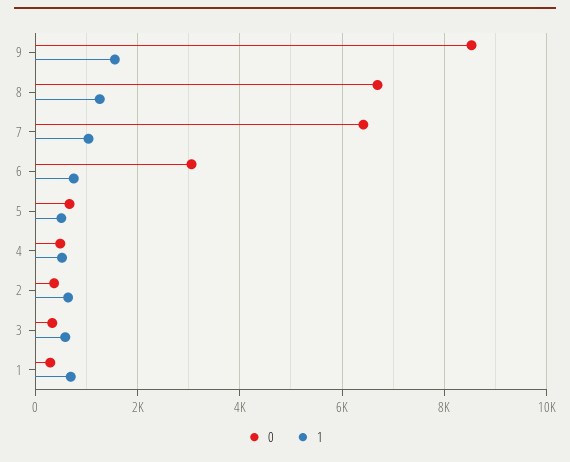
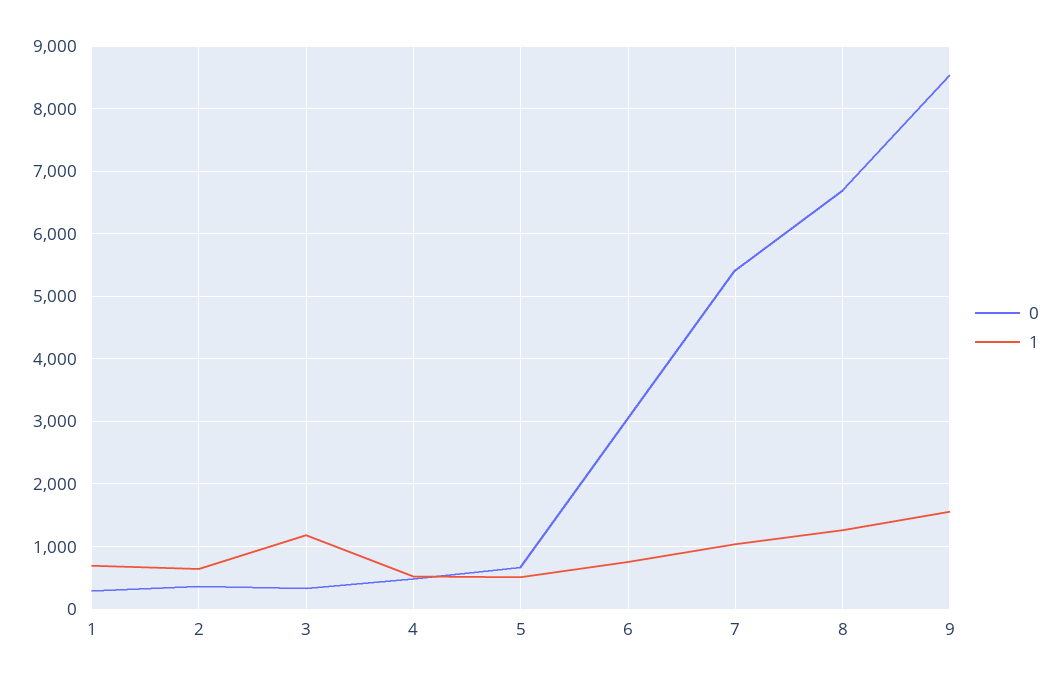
  {
    "0": {
      "9": 8500,
      "8": 6700,
-     "7": 6400,
+     "7": 5400,
      "6": 3100,
      "5": 700,
      "4": 500,
      "2": 400,
      "3": 300,
      "1": 300
    },
    "1": {
      "9": 1600,
      "8": 1300,
      "7": 1000,
      "6": 800,
      "5": 500,
      "4": 500,
      "2": 600,
-     "3": 600,
+     "3": 1200,
      "1": 700
    }
  }

